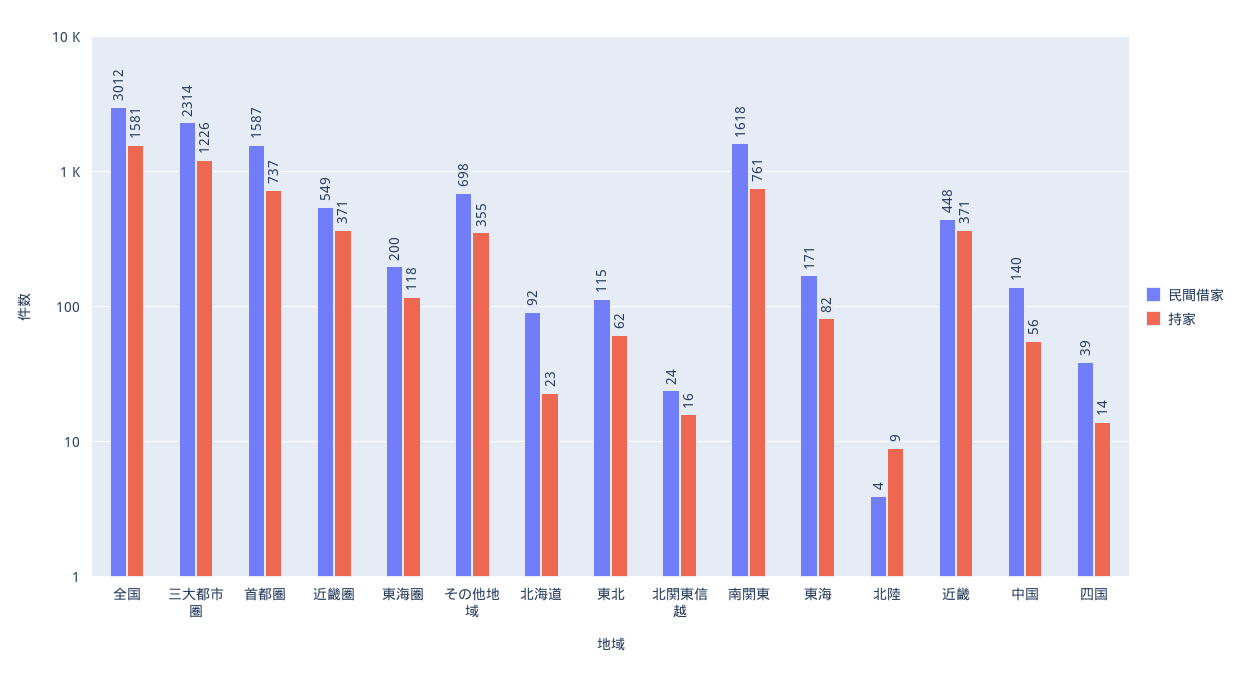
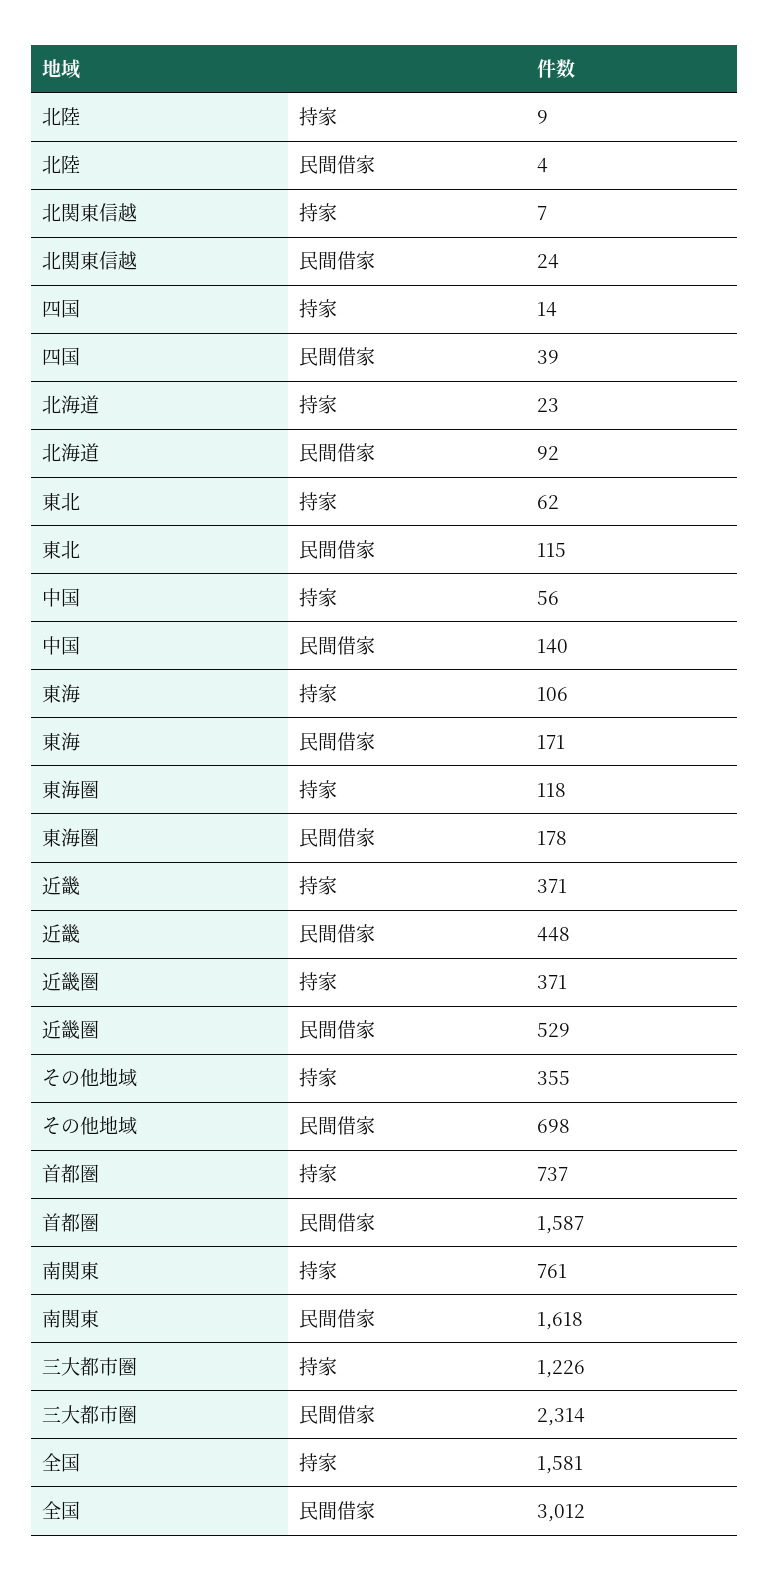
  {
    "民間借家": {
      "全国": 3012,
      "三大都市圏": 2314,
      "首都圏": 1587,
-     "近畿圏": 549,
+     "近畿圏": 529,
-     "東海圏": 200,
+     "東海圏": 178,
      "その他地域": 698,
      "北海道": 92,
      "東北": 115,
      "北関東信越": 24,
      "南関東": 1618,
      "東海": 171,
      "北陸": 4,
      "近畿": 448,
      "中国": 140,
      "四国": 39
    },
    "持家": {
      "全国": 1581,
      "三大都市圏": 1226,
      "首都圏": 737,
      "近畿圏": 371,
      "東海圏": 118,
      "その他地域": 355,
      "北海道": 23,
      "東北": 62,
-     "北関東信越": 16,
+     "北関東信越": 7,
      "南関東": 761,
-     "東海": 82,
+     "東海": 106,
      "北陸": 9,
      "近畿": 371,
      "中国": 56,
      "四国": 14
    }
  }

